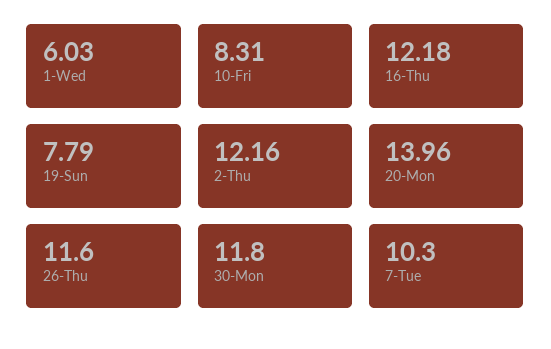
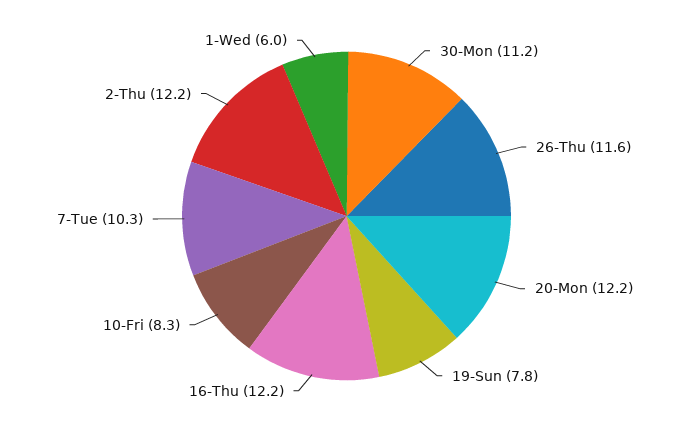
  {
    "1-Wed": 6.03,
    "10-Fri": 8.31,
    "16-Thu": 12.18,
    "19-Sun": 7.79,
    "2-Thu": 12.16,
-   "20-Mon": 13.96,
+   "20-Mon": 12.2,
    "26-Thu": 11.6,
-   "30-Mon": 11.8,
+   "30-Mon": 11.2,
    "7-Tue": 10.3
  }

